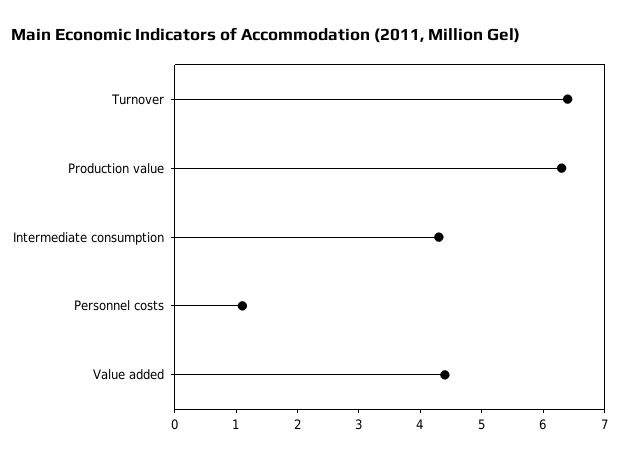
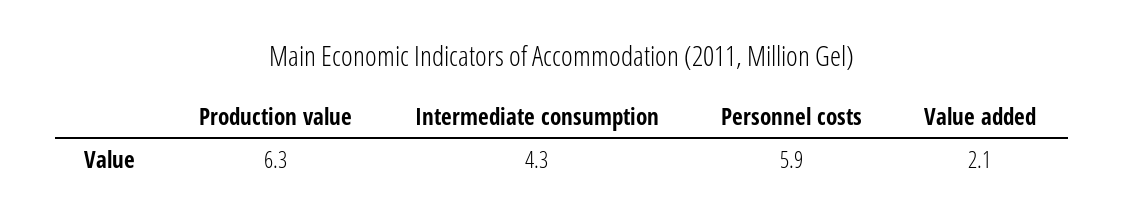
  {
-   "Turnover": 6.5,
    "Production value": 6.3,
    "Intermediate consumption": 4.3,
-   "Personnel costs": 1,
+   "Personnel costs": 5.9,
-   "Value added": 4.5
+   "Value added": 2.1
  }

